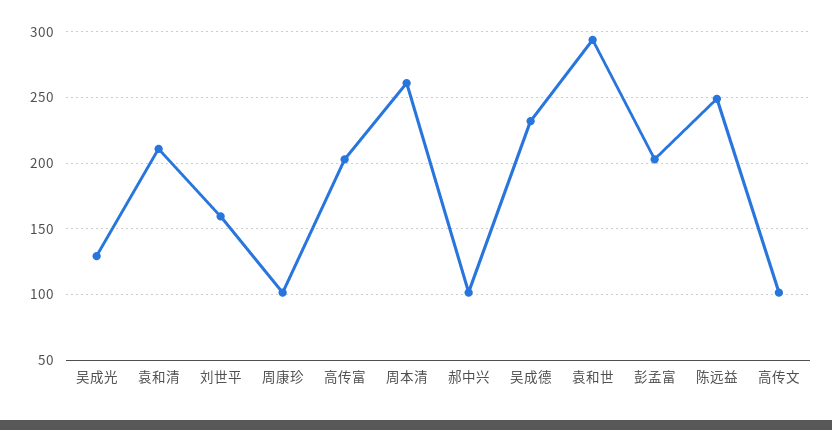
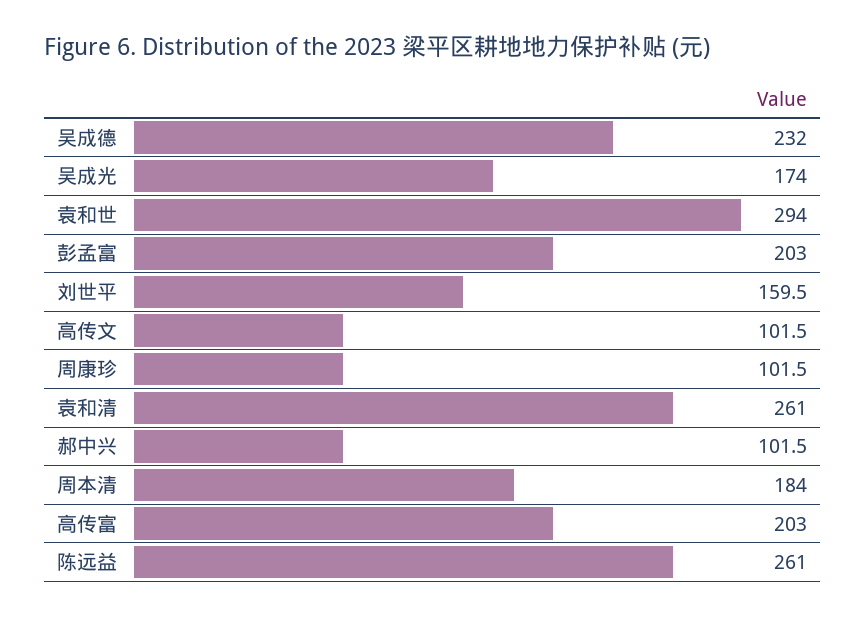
  {
-   "吴成光": 130,
+   "吴成光": 174,
-   "袁和清": 210,
+   "袁和清": 261,
    "刘世平": 159.5,
    "周康珍": 101.5,
    "高传富": 203,
-   "周本清": 260,
+   "周本清": 184,
    "郝中兴": 101.5,
    "吴成德": 232,
    "袁和世": 294,
    "彭孟富": 203,
-   "陈远益": 250,
+   "陈远益": 261,
    "高传文": 101.5
  }

